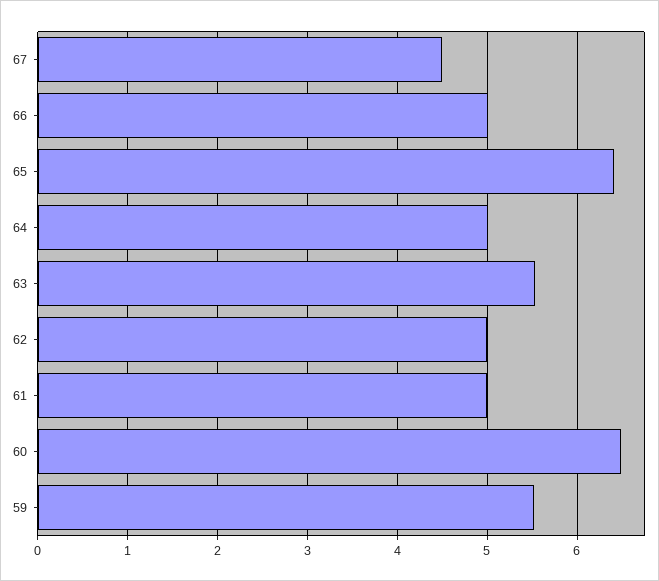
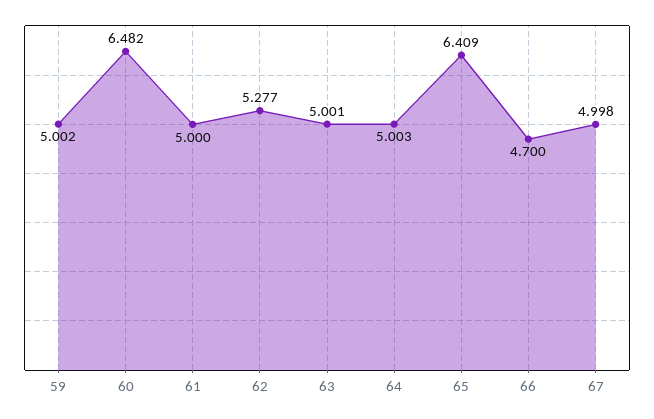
  {
-   "67": 4.5,
+   "67": 4.998,
-   "66": 5,
+   "66": 4.7,
    "65": 6.409,
    "64": 5.003,
-   "63": 5.5,
+   "63": 5.001,
-   "62": 5,
+   "62": 5.277,
    "61": 5,
    "60": 6.482,
-   "59": 5.5
+   "59": 5.002
  }

